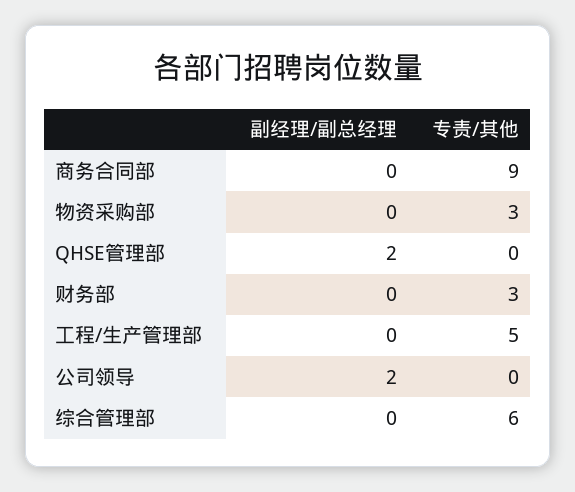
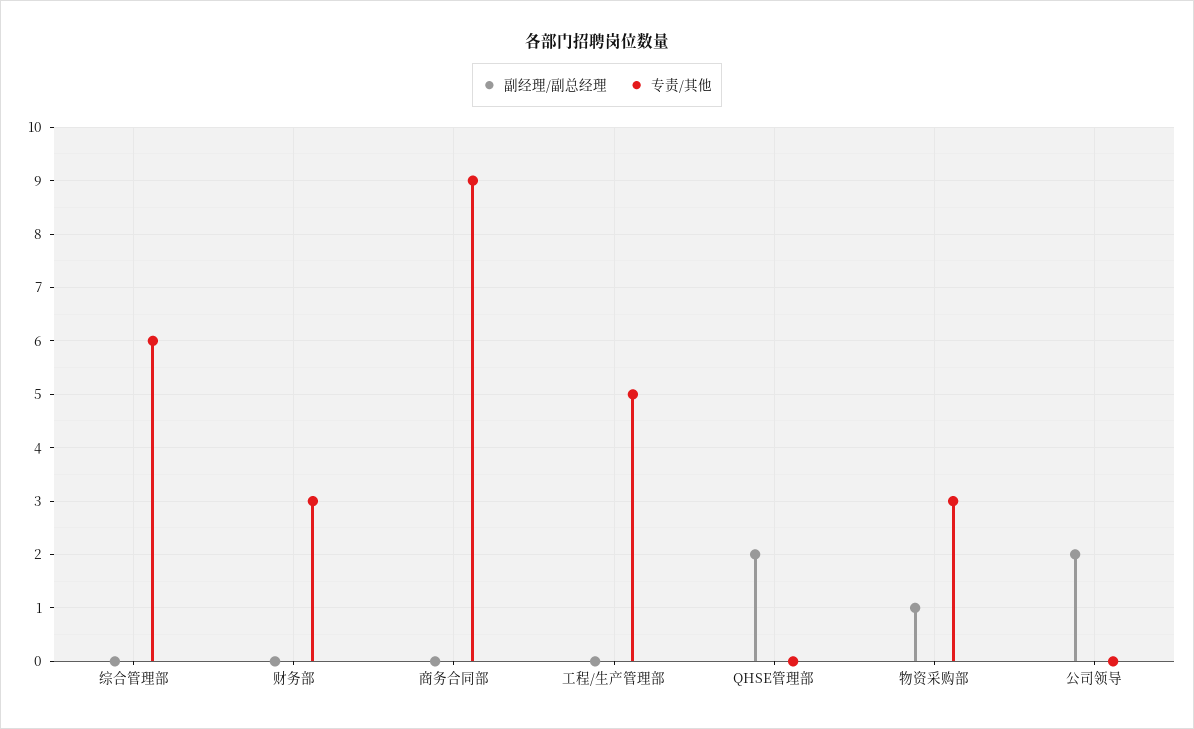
  {
    "副经理/副总经理": {
      "商务合同部": 0,
-     "物资采购部": 0,
+     "物资采购部": 1,
      "QHSE管理部": 2,
      "财务部": 0,
      "工程/生产管理部": 0,
      "公司领导": 2,
      "综合管理部": 0
    },
    "专责/其他": {
      "商务合同部": 9,
      "物资采购部": 3,
      "QHSE管理部": 0,
      "财务部": 3,
      "工程/生产管理部": 5,
      "公司领导": 0,
      "综合管理部": 6
    }
  }

